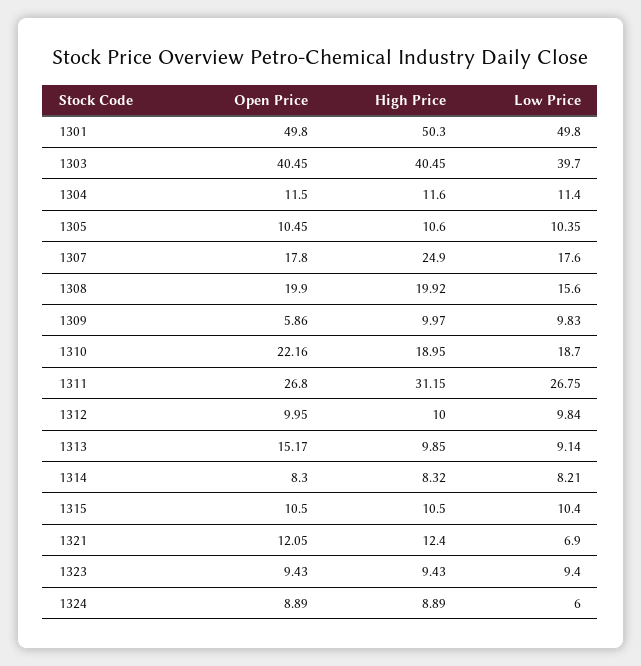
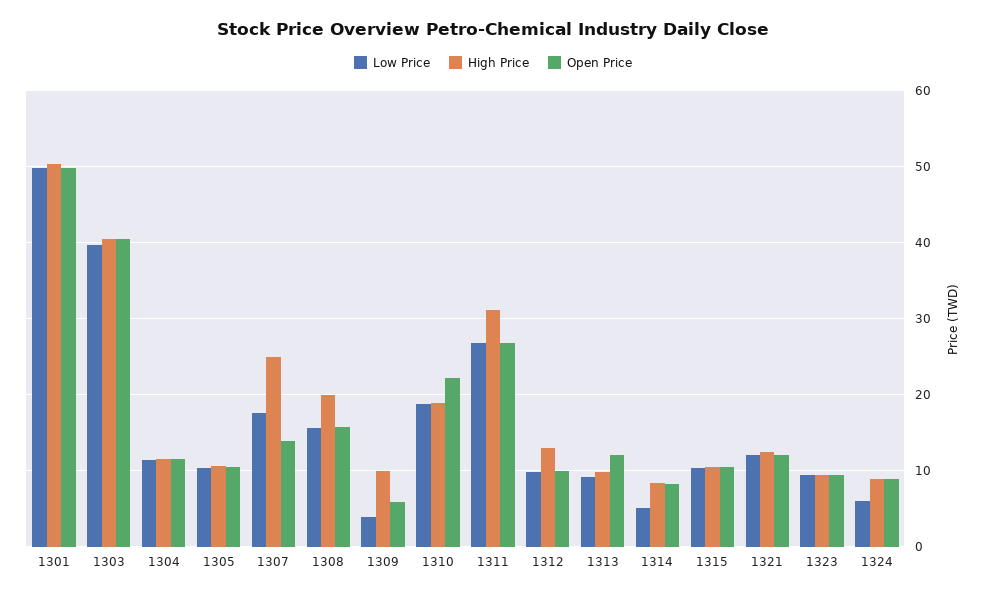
  {
    "Open Price": {
      "1301": 49.8,
      "1303": 40.45,
      "1304": 11.5,
      "1305": 10.45,
-     "1307": 17.8,
+     "1307": 14,
-     "1308": 19.9,
+     "1308": 16,
      "1309": 5.86,
      "1310": 22.16,
      "1311": 26.8,
      "1312": 9.95,
-     "1313": 15.17,
+     "1313": 12,
      "1314": 8.3,
      "1315": 10.5,
      "1321": 12.05,
      "1323": 9.43,
      "1324": 8.89
    },
    "High Price": {
      "1301": 50.3,
      "1303": 40.45,
      "1304": 11.6,
      "1305": 10.6,
      "1307": 24.9,
      "1308": 19.92,
      "1309": 9.97,
      "1310": 18.95,
      "1311": 31.15,
-     "1312": 10,
+     "1312": 13,
      "1313": 9.85,
      "1314": 8.32,
      "1315": 10.5,
      "1321": 12.4,
      "1323": 9.43,
      "1324": 8.89
    },
    "Low Price": {
      "1301": 49.8,
      "1303": 39.7,
      "1304": 11.4,
      "1305": 10.35,
      "1307": 17.6,
      "1308": 15.6,
-     "1309": 9.83,
+     "1309": 4,
      "1310": 18.7,
      "1311": 26.75,
      "1312": 9.84,
      "1313": 9.14,
-     "1314": 8.21,
+     "1314": 5,
      "1315": 10.4,
-     "1321": 6.9,
+     "1321": 12,
      "1323": 9.4,
      "1324": 6
    }
  }

